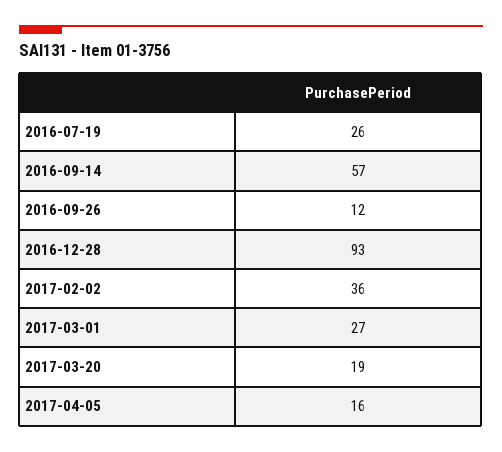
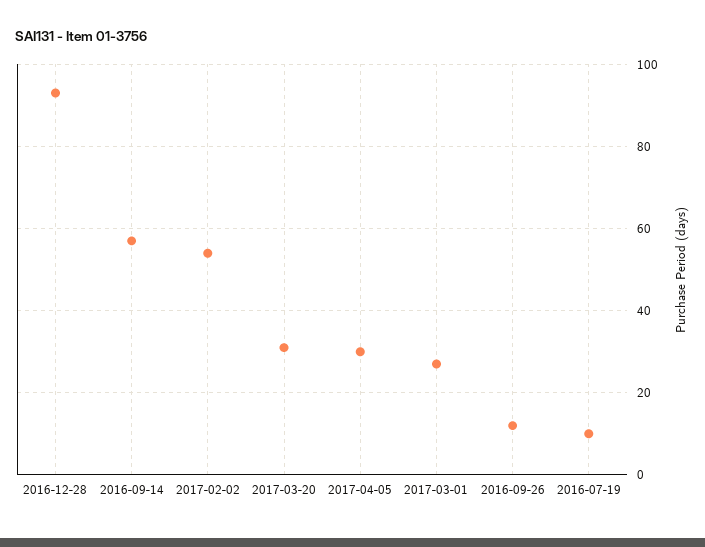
  {
-   "2016-07-19": 26,
+   "2016-07-19": 10,
    "2016-09-14": 57,
    "2016-09-26": 12,
    "2016-12-28": 93,
-   "2017-02-02": 36,
+   "2017-02-02": 55,
    "2017-03-01": 27,
-   "2017-03-20": 19,
+   "2017-03-20": 30,
-   "2017-04-05": 16
+   "2017-04-05": 30
  }

